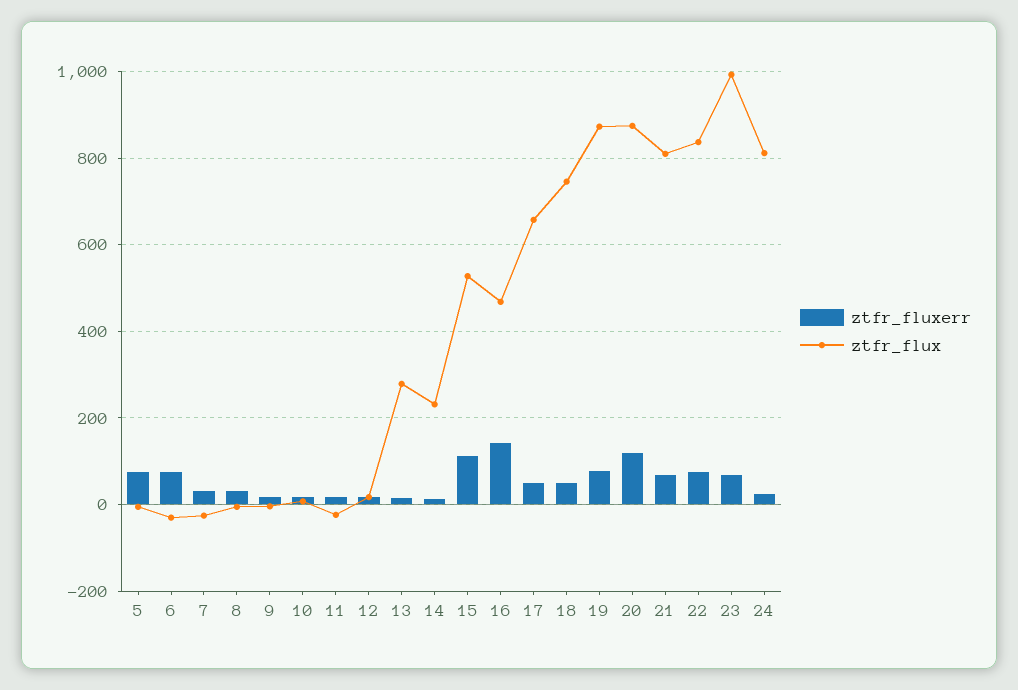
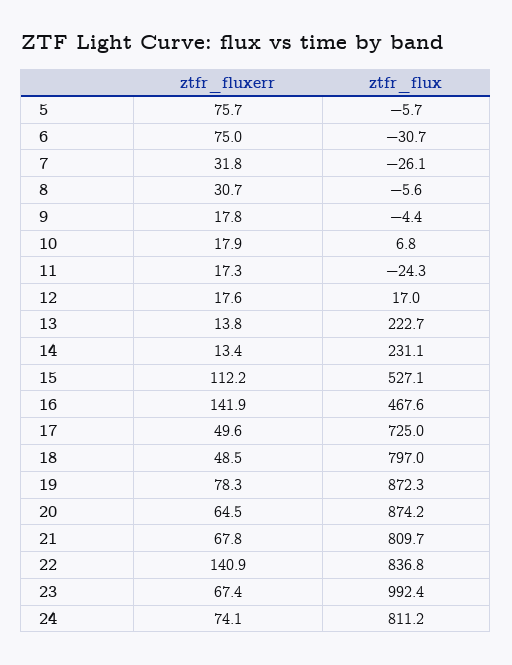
  {
    "ztfr_fluxerr": {
      "5": 75.7,
      "6": 75,
      "7": 31.8,
      "8": 30.7,
      "9": 17.8,
      "10": 17.9,
      "11": 17.3,
      "12": 17.6,
      "13": 13.8,
      "14": 13.4,
      "15": 112.2,
      "16": 141.9,
      "17": 49.6,
      "18": 48.5,
      "19": 78.3,
-     "20": 120,
+     "20": 64.5,
      "21": 67.8,
-     "22": 80,
+     "22": 140.9,
      "23": 67.4,
-     "24": 20
+     "24": 74.1
    },
    "ztfr_flux": {
      "5": -5.7,
      "6": -30.7,
      "7": -26.1,
      "8": -5.6,
      "9": -4.4,
      "10": 6.8,
      "11": -24.3,
      "12": 17,
-     "13": 280,
+     "13": 222.7,
      "14": 231.1,
      "15": 527.1,
      "16": 467.6,
-     "17": 660,
+     "17": 725,
-     "18": 740,
+     "18": 797,
      "19": 872.3,
      "20": 874.2,
      "21": 809.7,
      "22": 836.8,
      "23": 992.4,
      "24": 811.2
    }
  }

